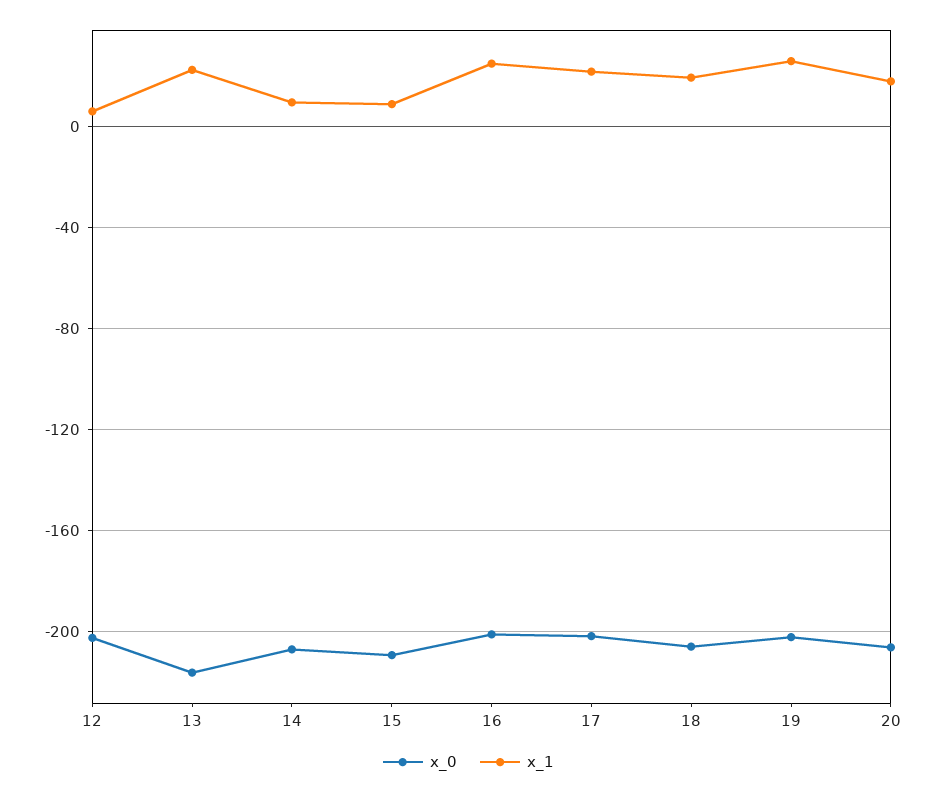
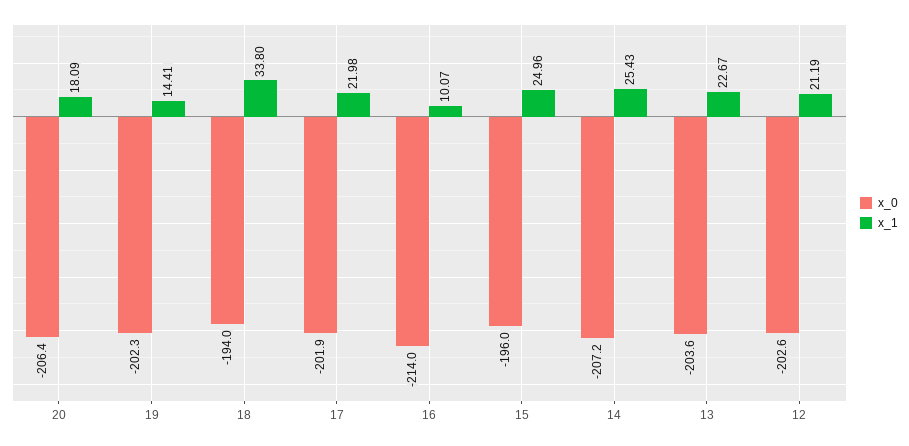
  {
    "x_0": {
      "12": -202.6,
-     "13": -215,
+     "13": -203.6,
      "14": -207.2,
-     "15": -210,
+     "15": -196,
-     "16": -200,
+     "16": -214,
      "17": -201.9,
-     "18": -205,
+     "18": -194,
      "19": -202.3,
      "20": -206.4
    },
    "x_1": {
-     "12": 5,
+     "12": 21.19,
      "13": 22.67,
-     "14": 10,
+     "14": 25.43,
-     "15": 10,
+     "15": 24.96,
-     "16": 25,
+     "16": 10.07,
      "17": 21.98,
-     "18": 20,
+     "18": 33.8,
-     "19": 25,
+     "19": 14.41,
      "20": 18.09
    }
  }

